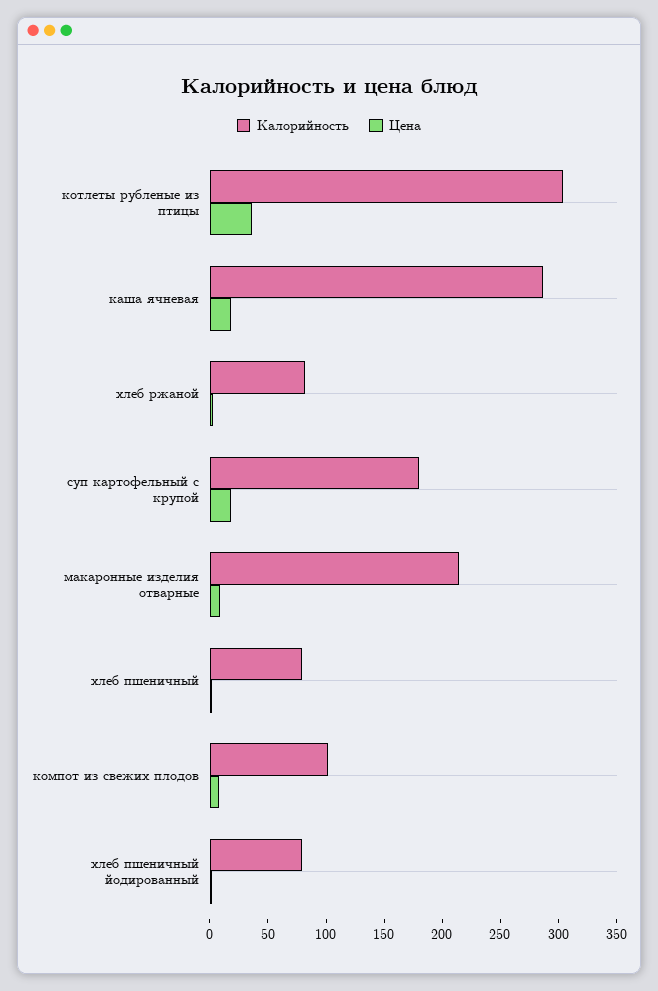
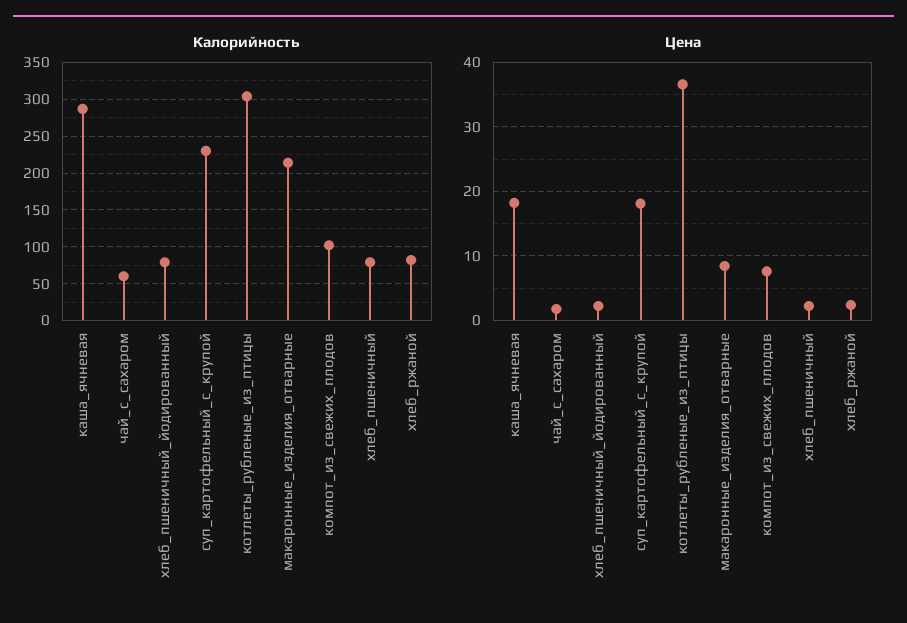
  {
    "Калорийность": {
      "котлеты рубленые из птицы": 300,
      "каша ячневая": 290,
      "хлеб ржаной": 80,
-     "суп картофельный с крупой": 180,
+     "суп картофельный с крупой": 230,
      "макаронные изделия отварные": 210,
      "хлеб пшеничный": 80,
      "компот из свежих плодов": 100,
-     "хлеб пшеничный йодированный": 80
+     "хлеб пшеничный йодированный": 80,
+     "чай_с_сахаром": 60
    },
    "Цена": {
      "котлеты рубленые из птицы": 37,
      "каша ячневая": 18,
      "хлеб ржаной": 2,
      "суп картофельный с крупой": 18,
      "макаронные изделия отварные": 8,
      "хлеб пшеничный": 2,
      "компот из свежих плодов": 8,
-     "хлеб пшеничный йодированный": 2
+     "хлеб пшеничный йодированный": 2,
+     "чай_с_сахаром": 2
    }
  }

